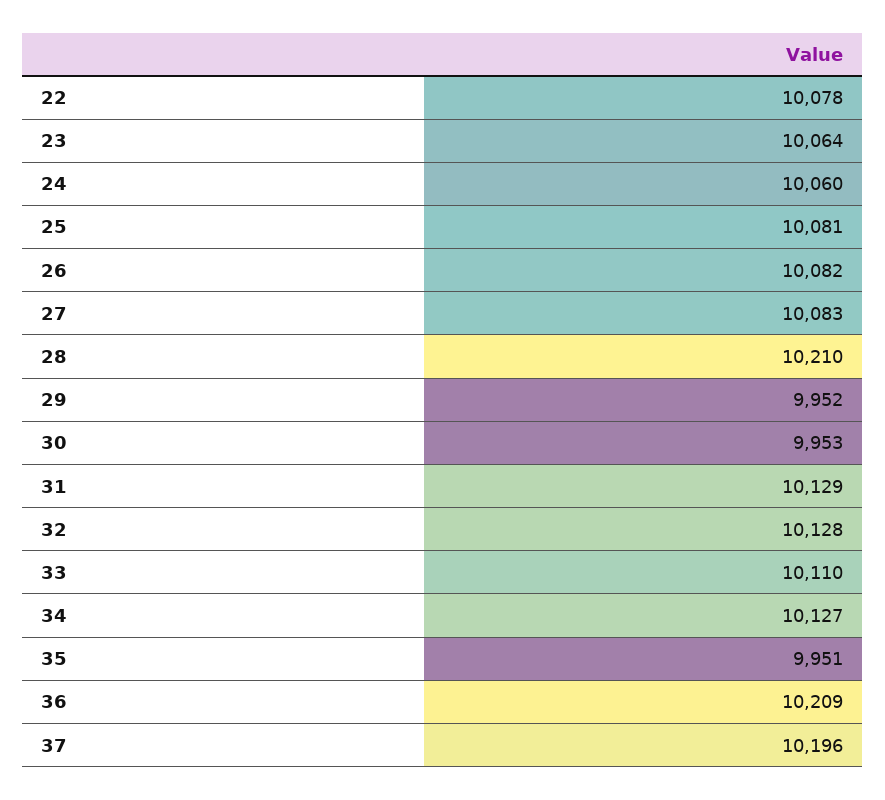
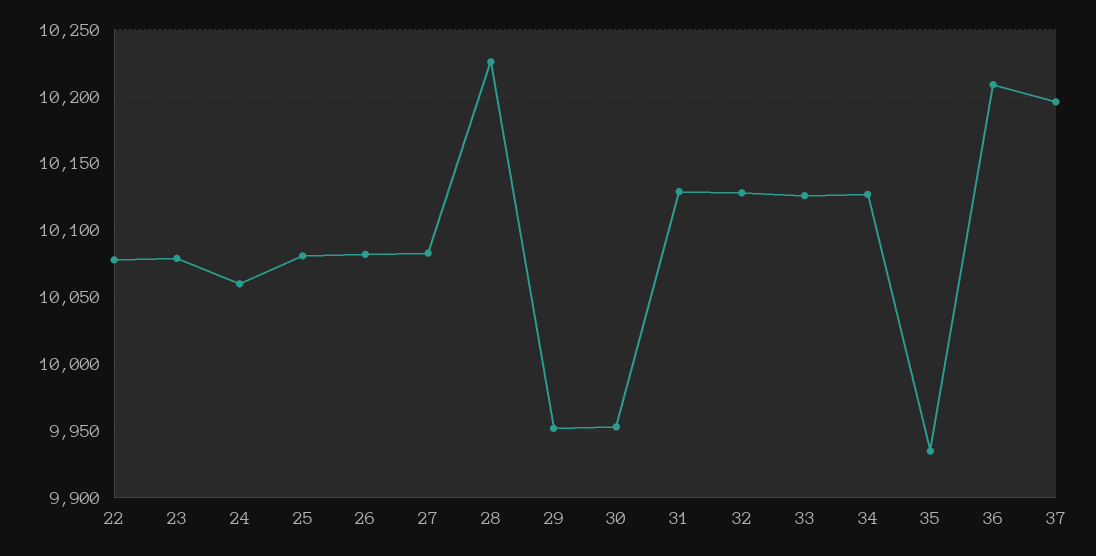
  {
    "22": 10078,
-   "23": 10064,
+   "23": 10080,
    "24": 10060,
    "25": 10081,
    "26": 10082,
    "27": 10083,
-   "28": 10210,
+   "28": 10225,
    "29": 9952,
    "30": 9953,
    "31": 10129,
    "32": 10128,
-   "33": 10110,
+   "33": 10125,
    "34": 10127,
-   "35": 9951,
+   "35": 9935,
    "36": 10209,
    "37": 10196
  }

